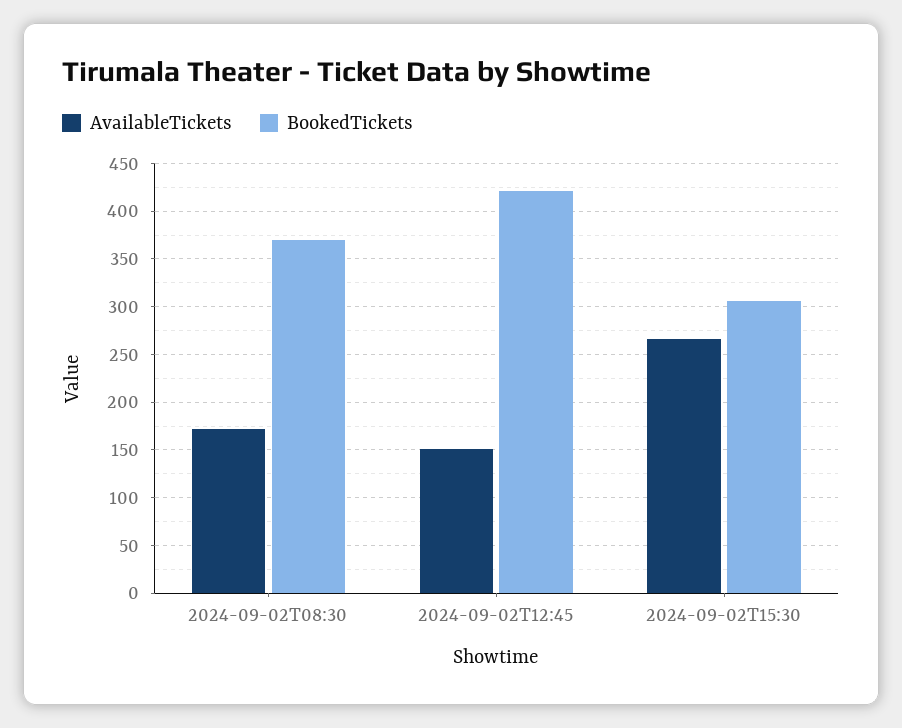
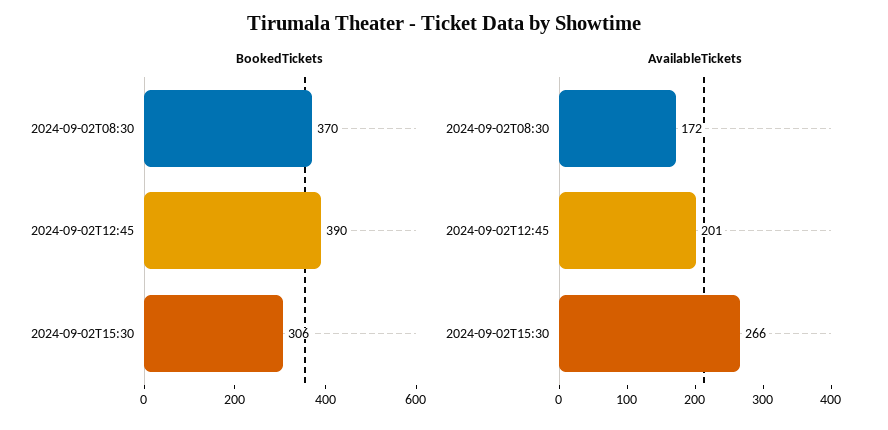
  {
    "AvailableTickets": {
      "2024-09-02T08:30": 172,
-     "2024-09-02T12:45": 150,
+     "2024-09-02T12:45": 201,
      "2024-09-02T15:30": 266
    },
    "BookedTickets": {
      "2024-09-02T08:30": 370,
-     "2024-09-02T12:45": 420,
+     "2024-09-02T12:45": 390,
      "2024-09-02T15:30": 306
    }
  }

